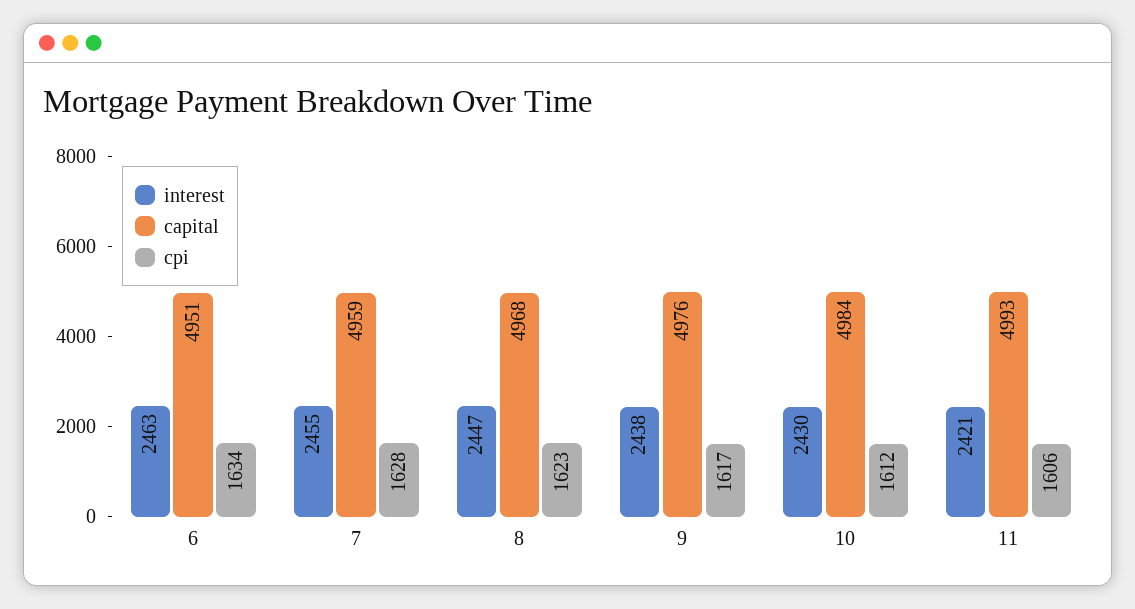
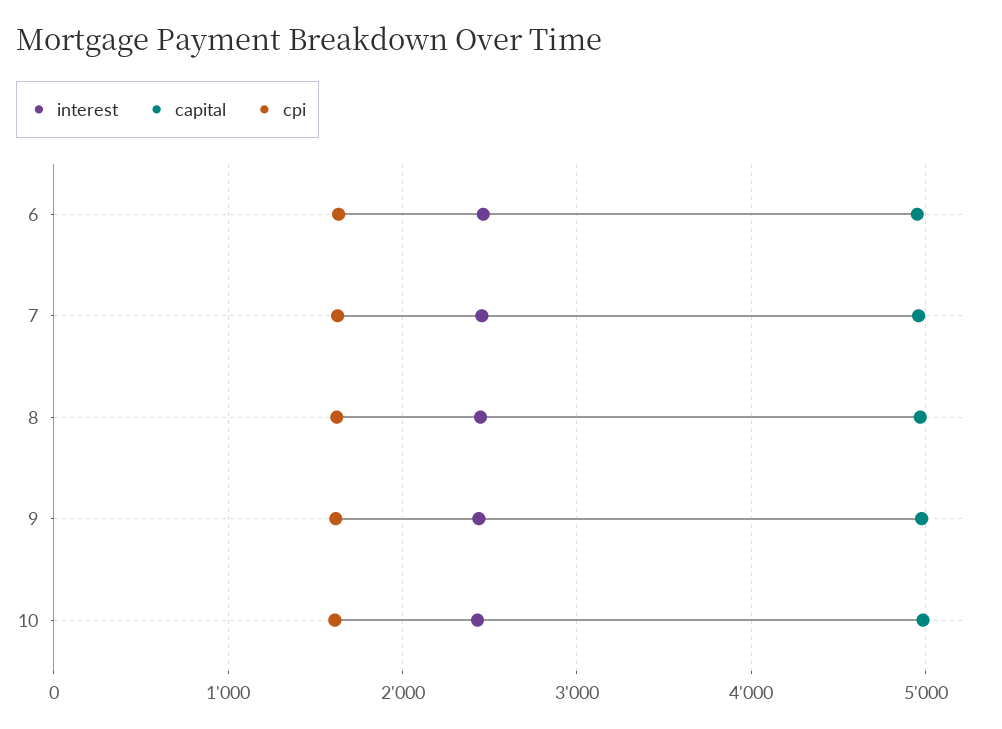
  {
    "interest": {
      "6": 2463,
      "7": 2455,
      "8": 2447,
      "9": 2438,
-     "10": 2430,
+     "10": 2430
-     "11": 2421
    },
    "capital": {
      "6": 4951,
      "7": 4959,
      "8": 4968,
      "9": 4976,
-     "10": 4984,
+     "10": 4984
-     "11": 4993
    },
    "cpi": {
      "6": 1634,
      "7": 1628,
      "8": 1623,
      "9": 1617,
-     "10": 1612,
+     "10": 1612
-     "11": 1606
    }
  }

